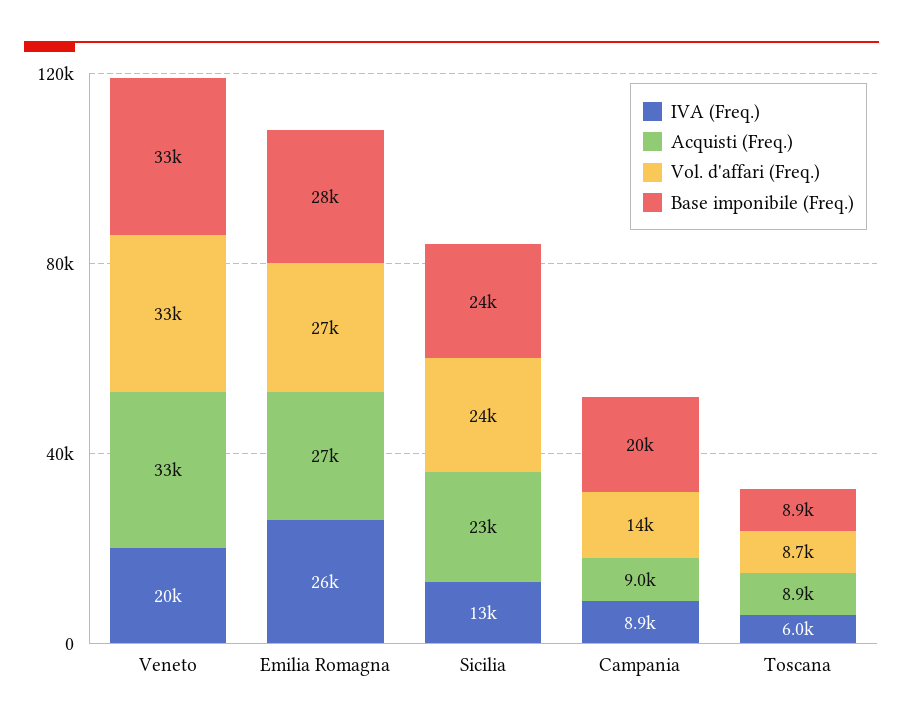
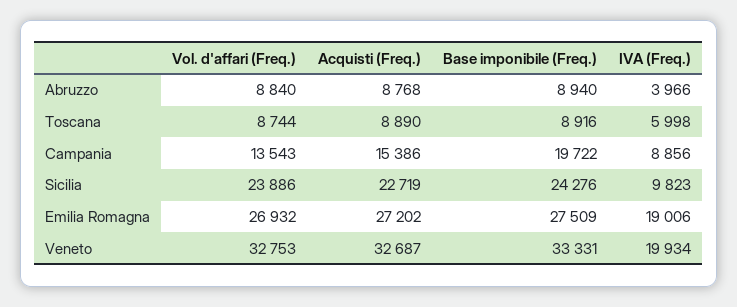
  {
    "IVA (Freq.)": {
      "Veneto": 19934,
-     "Emilia Romagna": 26000,
+     "Emilia Romagna": 19006,
-     "Sicilia": 13000,
+     "Sicilia": 9823,
      "Campania": 8856,
-     "Toscana": 5998
+     "Toscana": 5998,
+     "Abruzzo": 3966
    },
    "Acquisti (Freq.)": {
      "Veneto": 32687,
      "Emilia Romagna": 27202,
      "Sicilia": 22719,
-     "Campania": 9000,
+     "Campania": 15386,
-     "Toscana": 8890
+     "Toscana": 8890,
+     "Abruzzo": 8768
    },
    "Vol. d'affari (Freq.)": {
      "Veneto": 32753,
      "Emilia Romagna": 26932,
      "Sicilia": 23886,
      "Campania": 13543,
-     "Toscana": 8744
+     "Toscana": 8744,
+     "Abruzzo": 8840
    },
    "Base imponibile (Freq.)": {
      "Veneto": 33331,
      "Emilia Romagna": 27509,
      "Sicilia": 24276,
      "Campania": 19722,
-     "Toscana": 8916
+     "Toscana": 8916,
+     "Abruzzo": 8940
    }
  }

